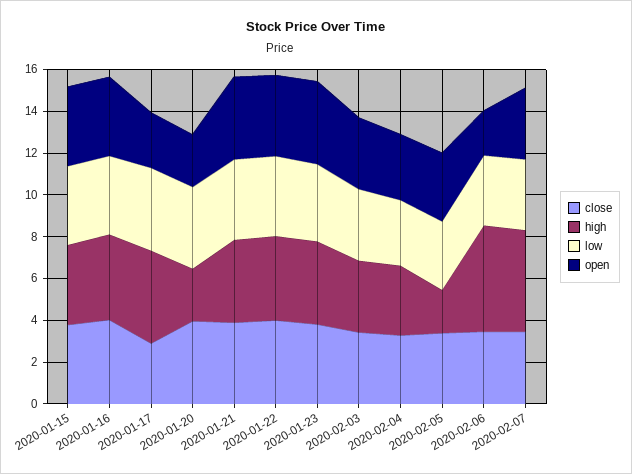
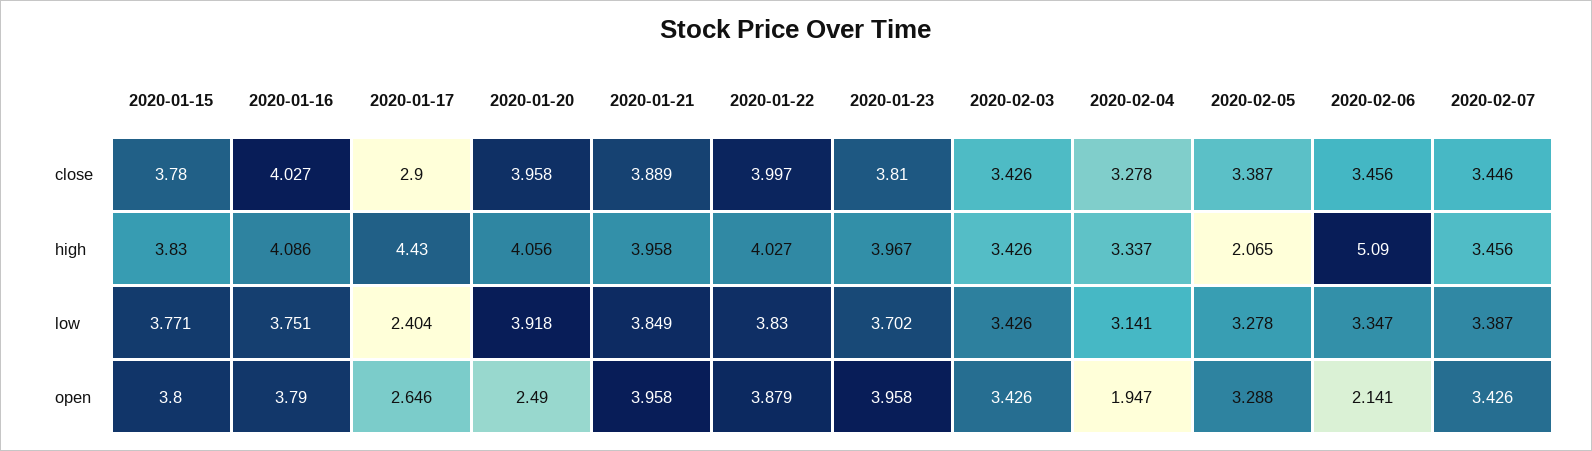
  {
    "close": {
      "2020-01-15": 3.78,
      "2020-01-16": 4.027,
      "2020-01-17": 2.9,
      "2020-01-20": 3.958,
      "2020-01-21": 3.889,
      "2020-01-22": 3.997,
      "2020-01-23": 3.81,
      "2020-02-03": 3.426,
      "2020-02-04": 3.278,
      "2020-02-05": 3.387,
      "2020-02-06": 3.456,
      "2020-02-07": 3.446
    },
    "high": {
      "2020-01-15": 3.83,
      "2020-01-16": 4.086,
      "2020-01-17": 4.43,
-     "2020-01-20": 2.5,
+     "2020-01-20": 4.056,
      "2020-01-21": 3.958,
      "2020-01-22": 4.027,
      "2020-01-23": 3.967,
      "2020-02-03": 3.426,
      "2020-02-04": 3.337,
      "2020-02-05": 2.065,
      "2020-02-06": 5.09,
-     "2020-02-07": 5
+     "2020-02-07": 3.456
    },
    "low": {
      "2020-01-15": 3.771,
      "2020-01-16": 3.751,
-     "2020-01-17": 4,
+     "2020-01-17": 2.404,
      "2020-01-20": 3.918,
      "2020-01-21": 3.849,
      "2020-01-22": 3.83,
      "2020-01-23": 3.702,
      "2020-02-03": 3.426,
      "2020-02-04": 3.141,
      "2020-02-05": 3.278,
      "2020-02-06": 3.347,
      "2020-02-07": 3.387
    },
    "open": {
      "2020-01-15": 3.8,
      "2020-01-16": 3.79,
      "2020-01-17": 2.646,
      "2020-01-20": 2.49,
      "2020-01-21": 3.958,
      "2020-01-22": 3.879,
      "2020-01-23": 3.958,
      "2020-02-03": 3.426,
-     "2020-02-04": 3,
+     "2020-02-04": 1.947,
      "2020-02-05": 3.288,
      "2020-02-06": 2.141,
      "2020-02-07": 3.426
    }
  }

